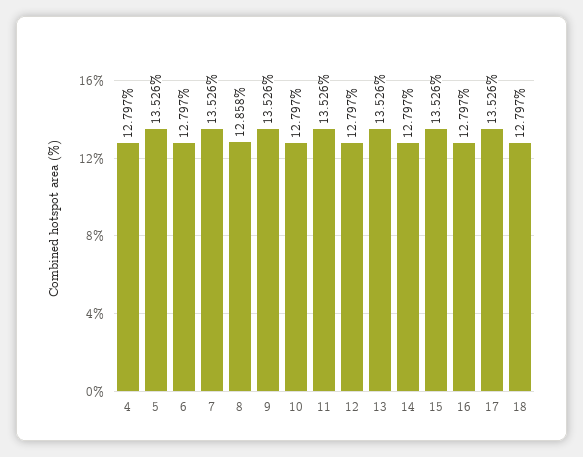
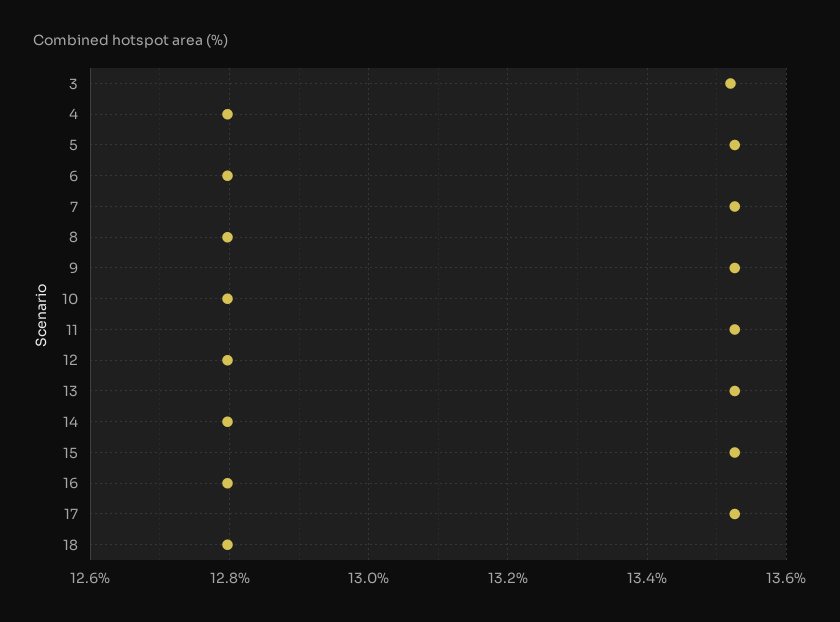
  {
    "4": 12.797,
    "5": 13.526,
    "6": 12.797,
    "7": 13.526,
-   "8": 12.858,
+   "8": 12.8,
    "9": 13.526,
    "10": 12.797,
    "11": 13.526,
    "12": 12.797,
    "13": 13.526,
    "14": 12.797,
    "15": 13.526,
    "16": 12.797,
    "17": 13.526,
-   "18": 12.797
+   "18": 12.797,
+   "3": 13.52
  }

